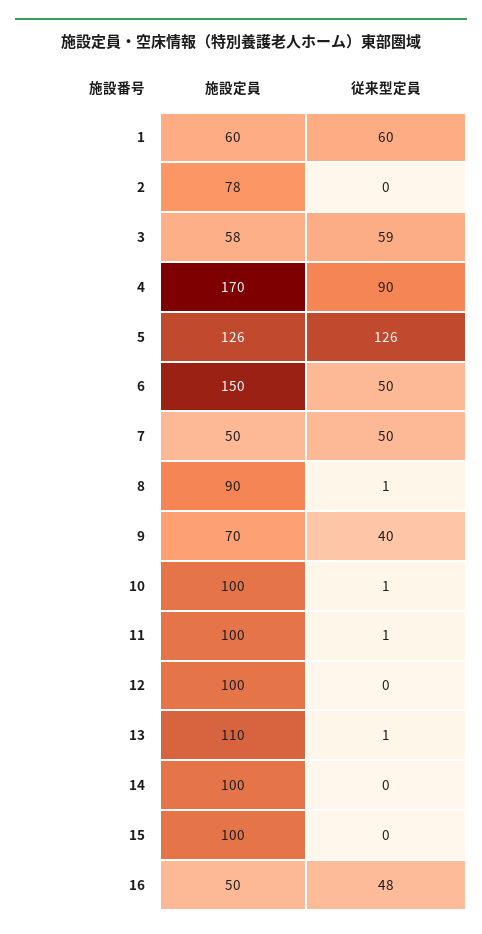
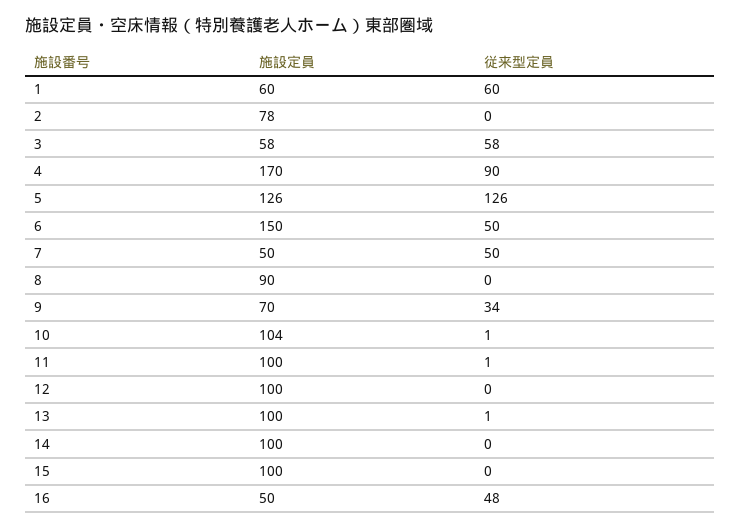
  {
    "施設定員": {
      "1": 60,
      "2": 78,
      "3": 58,
      "4": 170,
      "5": 126,
      "6": 150,
      "7": 50,
      "8": 90,
      "9": 70,
-     "10": 100,
+     "10": 104,
      "11": 100,
      "12": 100,
-     "13": 110,
+     "13": 100,
      "14": 100,
      "15": 100,
      "16": 50
    },
    "従来型定員": {
      "1": 60,
      "2": 0,
-     "3": 59,
+     "3": 58,
      "4": 90,
      "5": 126,
      "6": 50,
      "7": 50,
-     "8": 1,
+     "8": 0,
-     "9": 40,
+     "9": 34,
      "10": 1,
      "11": 1,
      "12": 0,
      "13": 1,
      "14": 0,
      "15": 0,
      "16": 48
    }
  }

